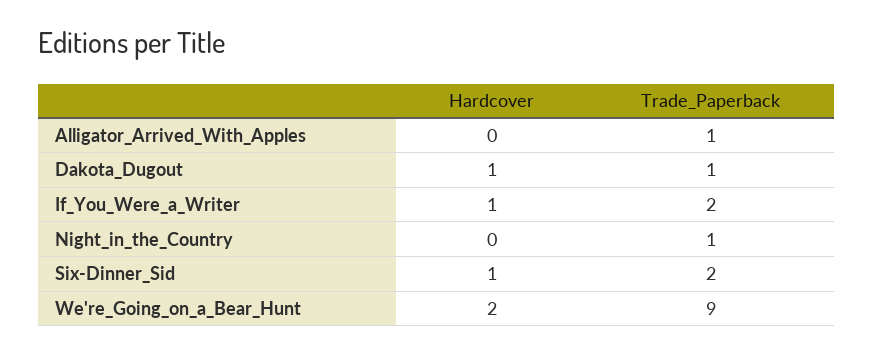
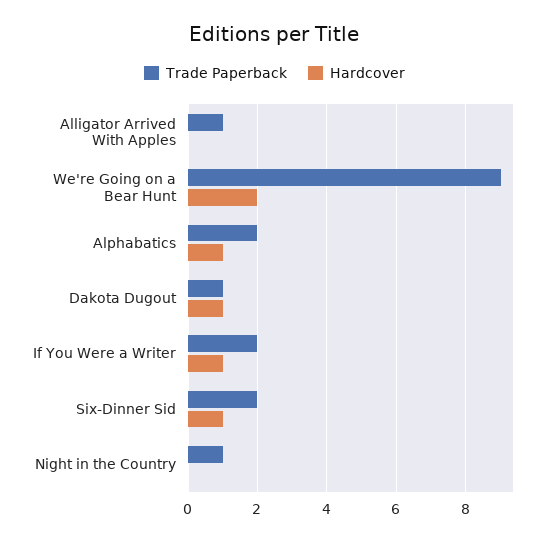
  {
    "Hardcover": {
      "Alligator_Arrived_With_Apples": 0,
      "Dakota_Dugout": 1,
      "If_You_Were_a_Writer": 1,
      "Night_in_the_Country": 0,
      "Six-Dinner_Sid": 1,
-     "We're_Going_on_a_Bear_Hunt": 2
+     "We're_Going_on_a_Bear_Hunt": 2,
+     "Alphabatics": 1
    },
    "Trade_Paperback": {
      "Alligator_Arrived_With_Apples": 1,
      "Dakota_Dugout": 1,
      "If_You_Were_a_Writer": 2,
      "Night_in_the_Country": 1,
      "Six-Dinner_Sid": 2,
-     "We're_Going_on_a_Bear_Hunt": 9
+     "We're_Going_on_a_Bear_Hunt": 9,
+     "Alphabatics": 2
    }
  }

